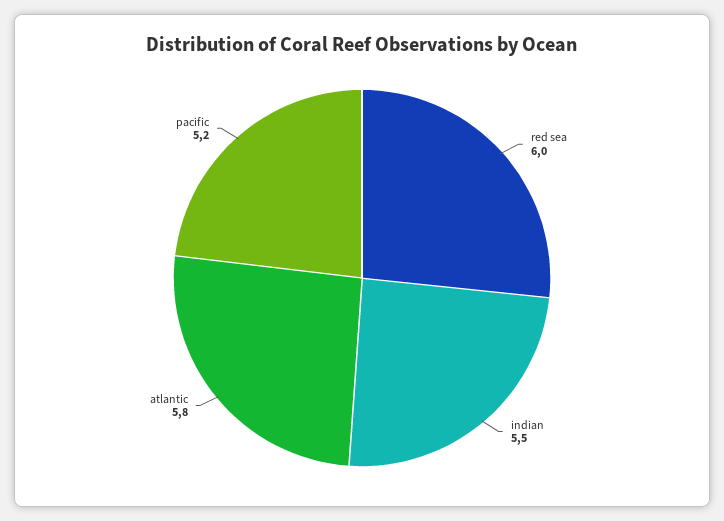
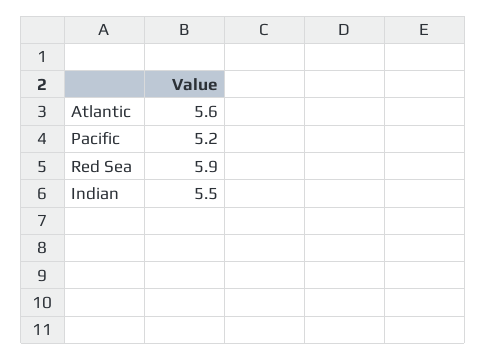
  {
-   "red sea": 6,
+   "red sea": 5.9,
    "indian": 5.5,
-   "atlantic": 5.8,
+   "atlantic": 5.6,
    "pacific": 5.2
  }

